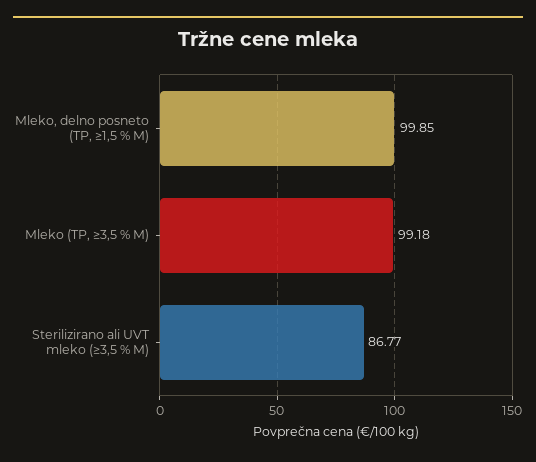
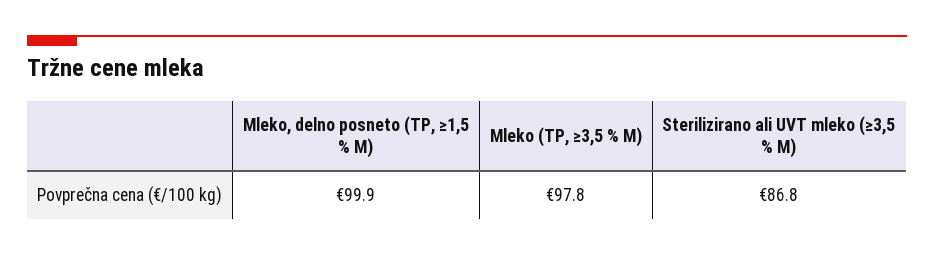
  {
    "Mleko, delno posneto (TP, ≥1,5 % M)": 99.85,
-   "Mleko (TP, ≥3,5 % M)": 99.18,
+   "Mleko (TP, ≥3,5 % M)": 97.8,
    "Sterilizirano ali UVT mleko (≥3,5 % M)": 86.77
  }

